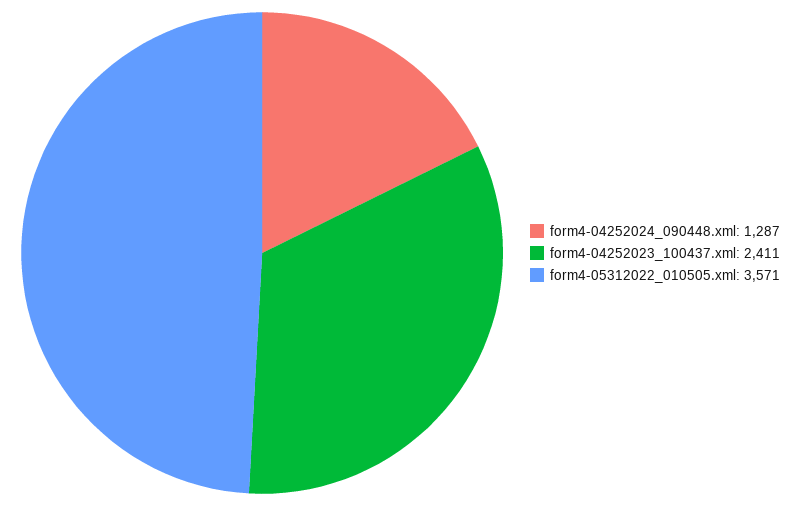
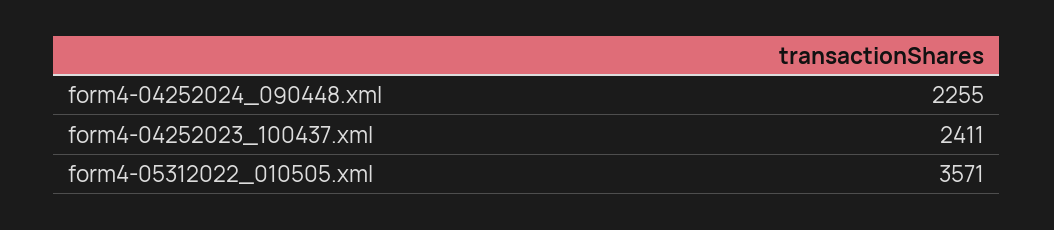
  {
-   "form4-04252024_090448.xml": 1287,
+   "form4-04252024_090448.xml": 2255,
    "form4-04252023_100437.xml": 2411,
    "form4-05312022_010505.xml": 3571
  }

